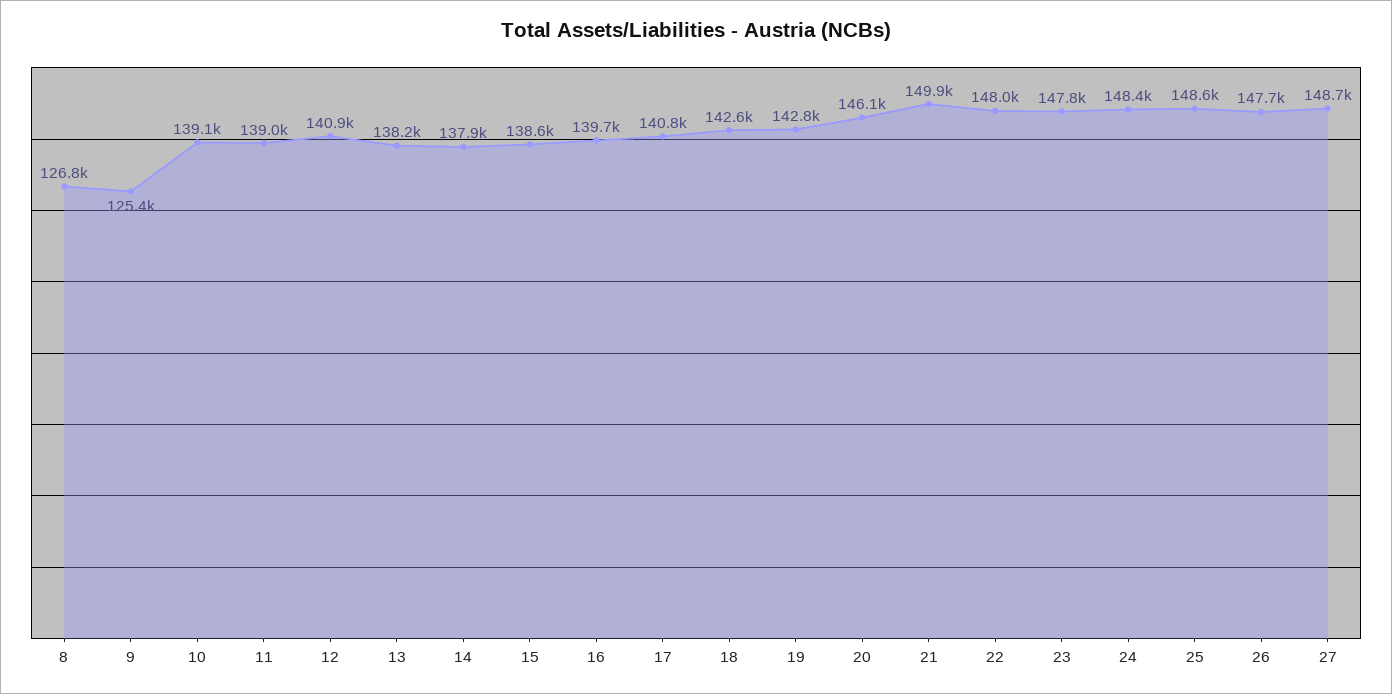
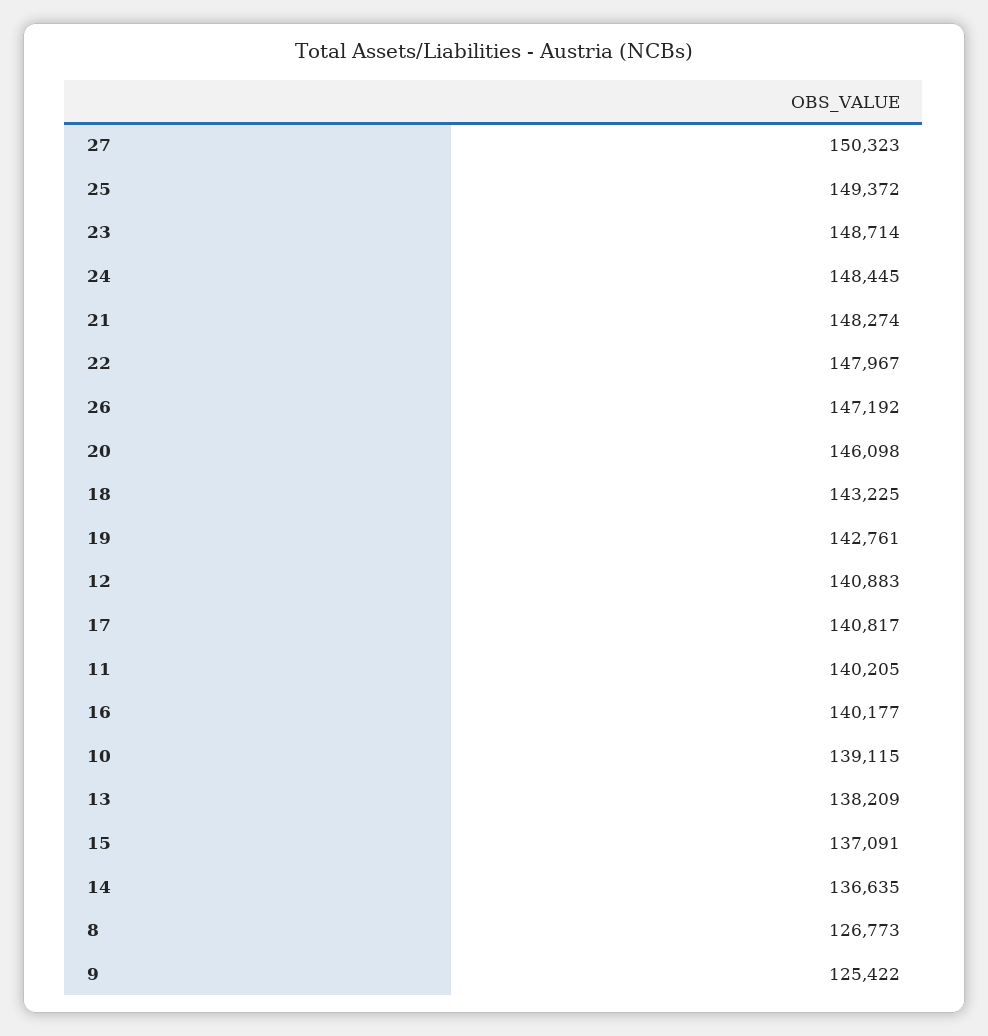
  {
    "8": 126773,
    "9": 125422,
    "10": 139115,
-   "11": 139000,
+   "11": 140205,
    "12": 140883,
    "13": 138209,
-   "14": 137900,
+   "14": 136635,
-   "15": 138600,
+   "15": 137091,
-   "16": 139700,
+   "16": 140177,
    "17": 140817,
-   "18": 142600,
+   "18": 143225,
    "19": 142761,
    "20": 146098,
-   "21": 149900,
+   "21": 148274,
    "22": 147967,
-   "23": 147800,
+   "23": 148714,
    "24": 148445,
-   "25": 148600,
+   "25": 149372,
-   "26": 147700,
+   "26": 147192,
-   "27": 148700
+   "27": 150323
  }

